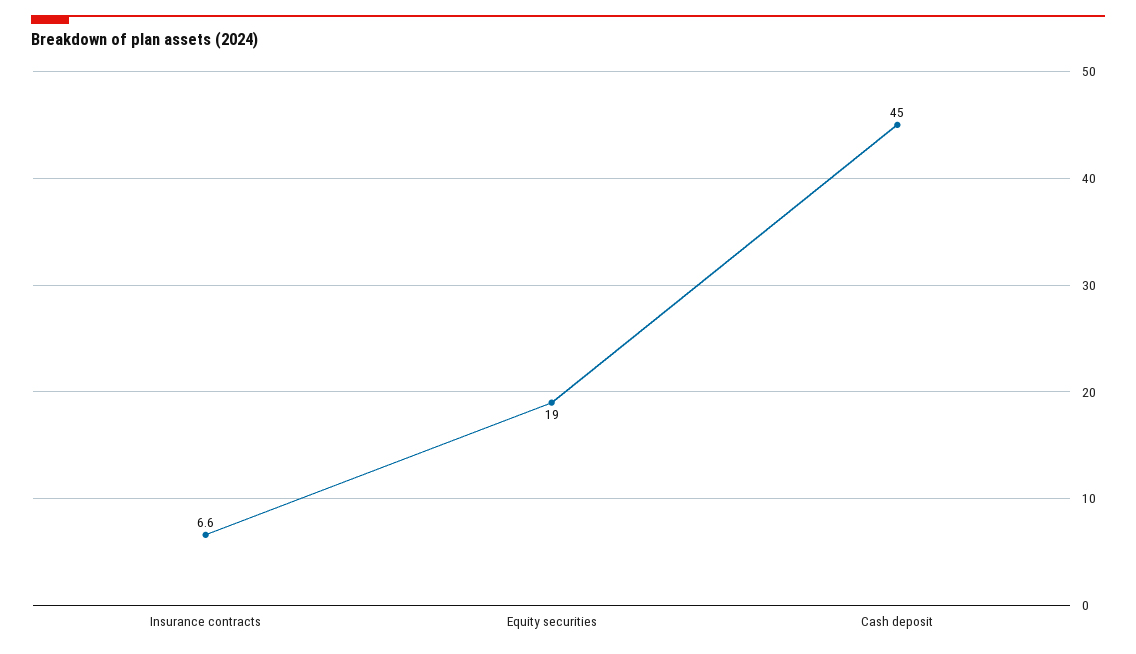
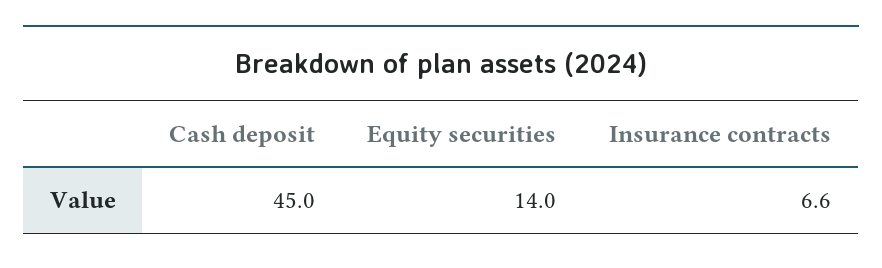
  {
    "Insurance contracts": 6.6,
-   "Equity securities": 19,
+   "Equity securities": 14,
    "Cash deposit": 45
  }

